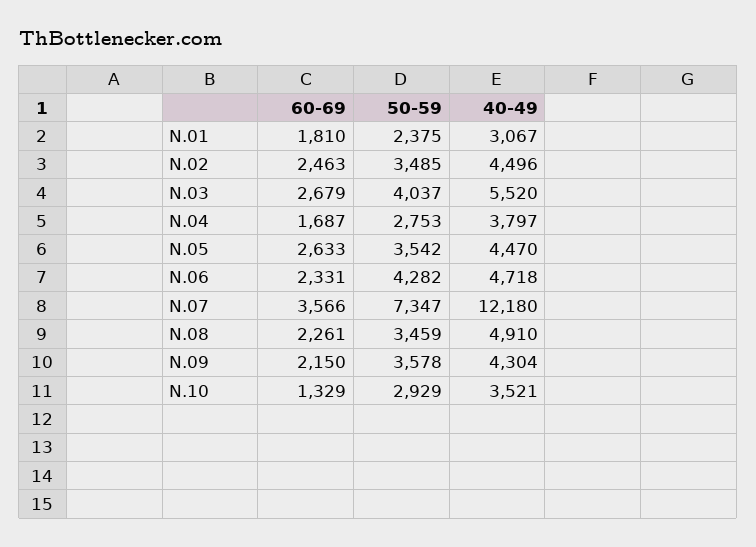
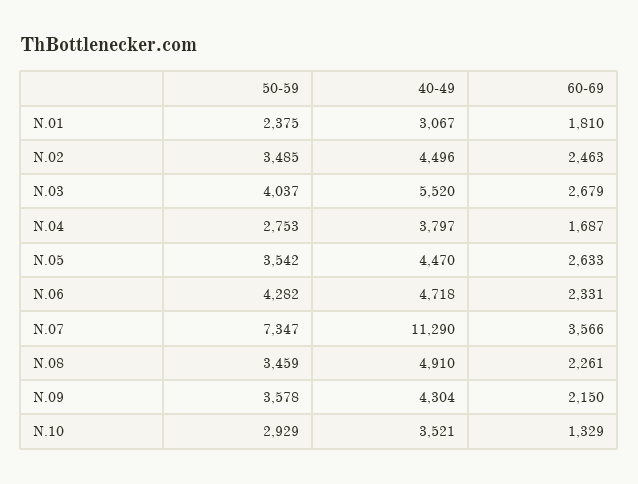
  {
    "60-69": {
      "N.01": 1810,
      "N.02": 2463,
      "N.03": 2679,
      "N.04": 1687,
      "N.05": 2633,
      "N.06": 2331,
      "N.07": 3566,
      "N.08": 2261,
      "N.09": 2150,
      "N.10": 1329
    },
    "50-59": {
      "N.01": 2375,
      "N.02": 3485,
      "N.03": 4037,
      "N.04": 2753,
      "N.05": 3542,
      "N.06": 4282,
      "N.07": 7347,
      "N.08": 3459,
      "N.09": 3578,
      "N.10": 2929
    },
    "40-49": {
      "N.01": 3067,
      "N.02": 4496,
      "N.03": 5520,
      "N.04": 3797,
      "N.05": 4470,
      "N.06": 4718,
-     "N.07": 12180,
+     "N.07": 11290,
      "N.08": 4910,
      "N.09": 4304,
      "N.10": 3521
    }
  }

